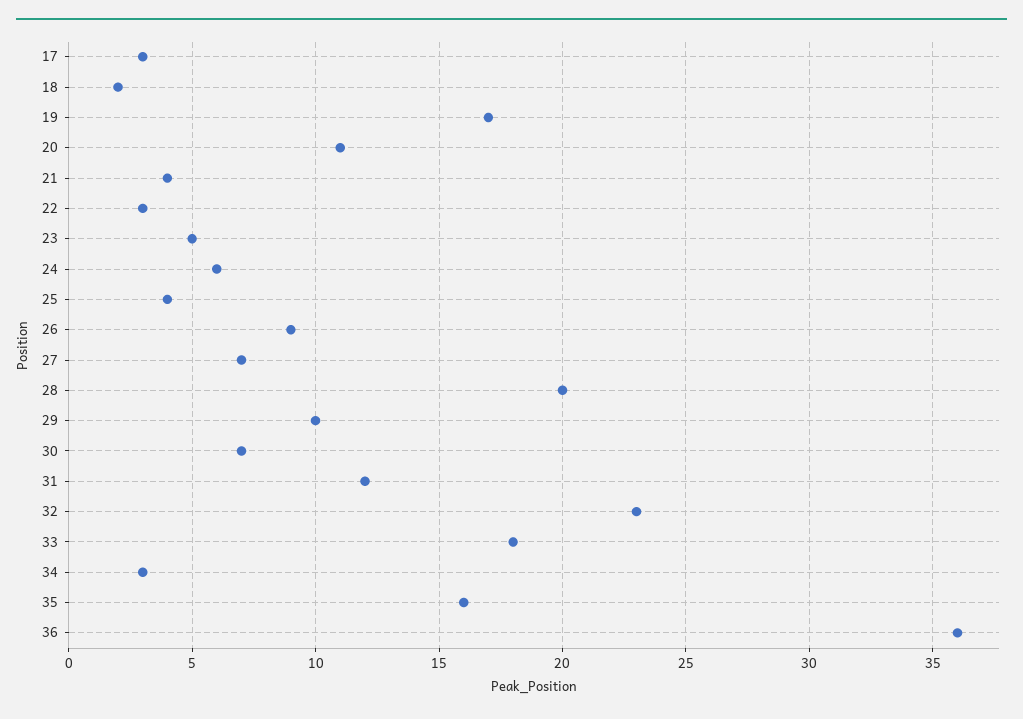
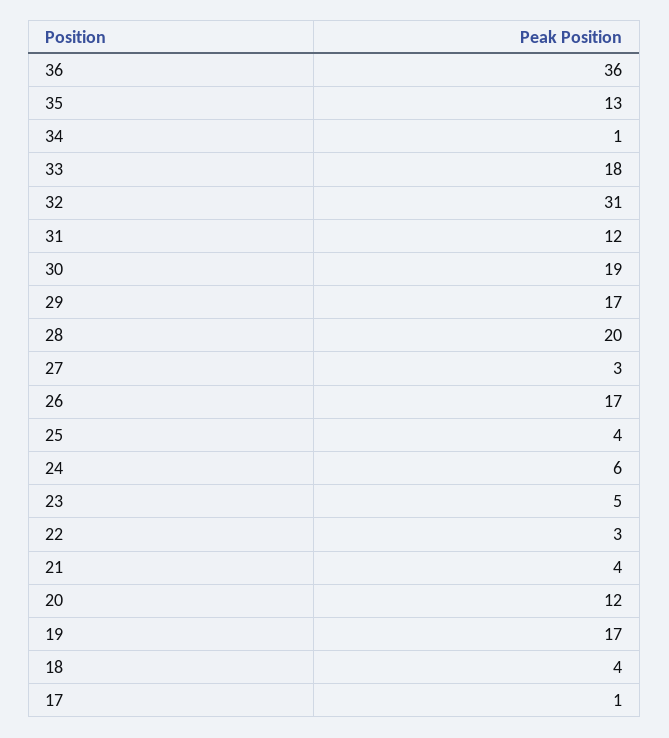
  {
-   "17": 3,
+   "17": 1,
-   "18": 2,
+   "18": 4,
    "19": 17,
-   "20": 11,
+   "20": 12,
    "21": 4,
    "22": 3,
    "23": 5,
    "24": 6,
    "25": 4,
-   "26": 9,
+   "26": 17,
-   "27": 7,
+   "27": 3,
    "28": 20,
-   "29": 10,
+   "29": 17,
-   "30": 7,
+   "30": 19,
    "31": 12,
-   "32": 23,
+   "32": 31,
    "33": 18,
-   "34": 3,
+   "34": 1,
-   "35": 16,
+   "35": 13,
    "36": 36
  }

